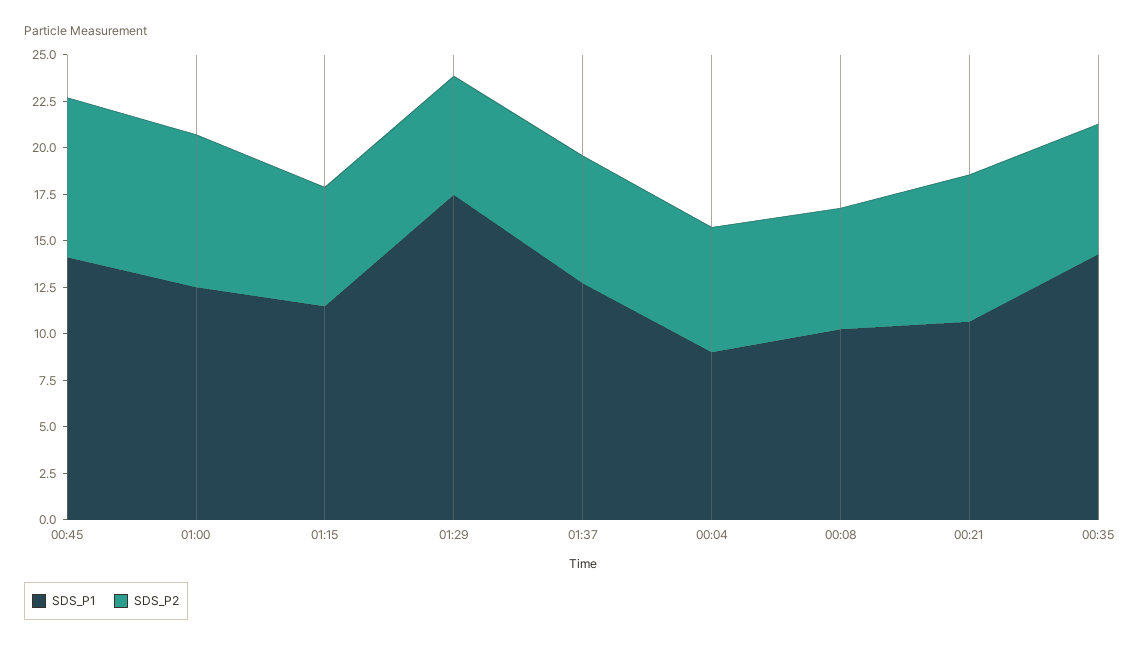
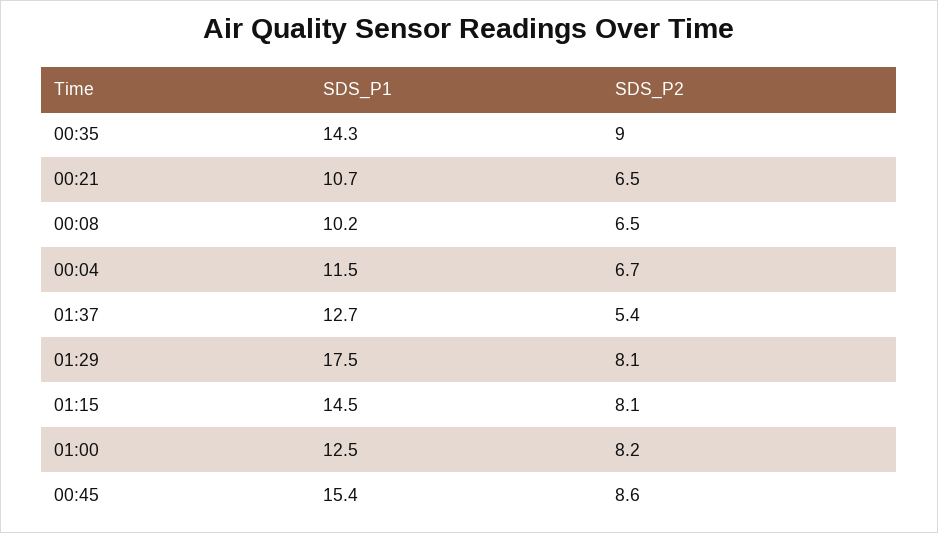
  {
    "SDS_P1": {
-     "00:45": 14,
+     "00:45": 15.4,
      "01:00": 12.5,
-     "01:15": 11.5,
+     "01:15": 14.5,
      "01:29": 17.5,
      "01:37": 12.7,
-     "00:04": 9,
+     "00:04": 11.5,
      "00:08": 10.2,
      "00:21": 10.7,
      "00:35": 14.3
    },
    "SDS_P2": {
      "00:45": 8.6,
      "01:00": 8.2,
-     "01:15": 6.5,
+     "01:15": 8.1,
-     "01:29": 6.5,
+     "01:29": 8.1,
-     "01:37": 7,
+     "01:37": 5.4,
      "00:04": 6.7,
      "00:08": 6.5,
-     "00:21": 8,
+     "00:21": 6.5,
-     "00:35": 7
+     "00:35": 9
    }
  }

